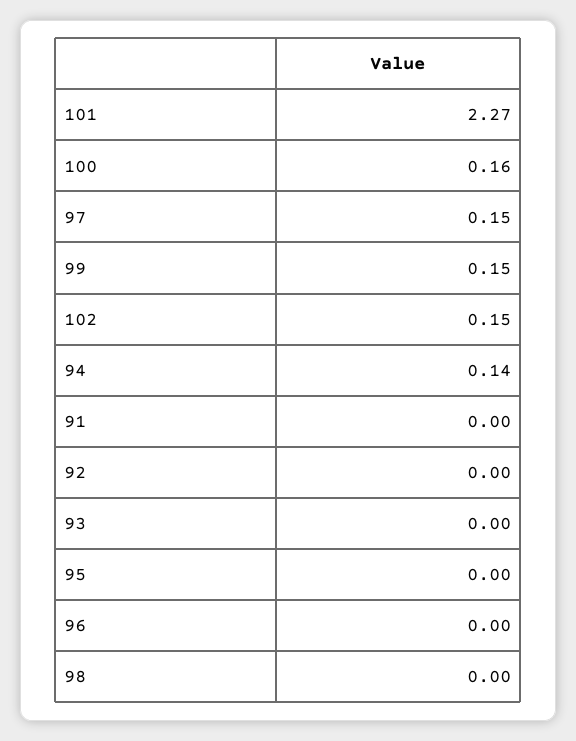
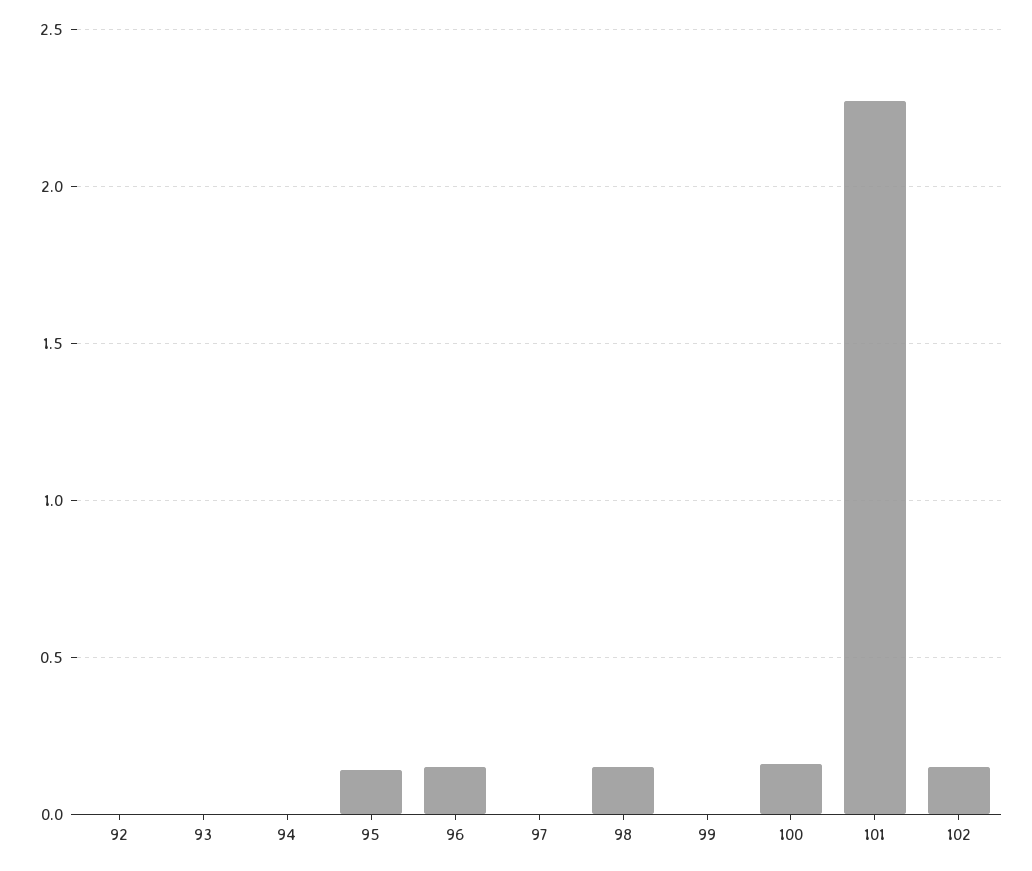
  {
    "101": 2.27,
    "100": 0.16,
-   "97": 0.15,
+   "97": 0,
-   "99": 0.15,
+   "99": 0,
    "102": 0.15,
-   "94": 0.14,
+   "94": 0,
-   "91": 0,
    "92": 0,
    "93": 0,
-   "95": 0,
+   "95": 0.15,
-   "96": 0,
+   "96": 0.15,
-   "98": 0
+   "98": 0.15
  }

